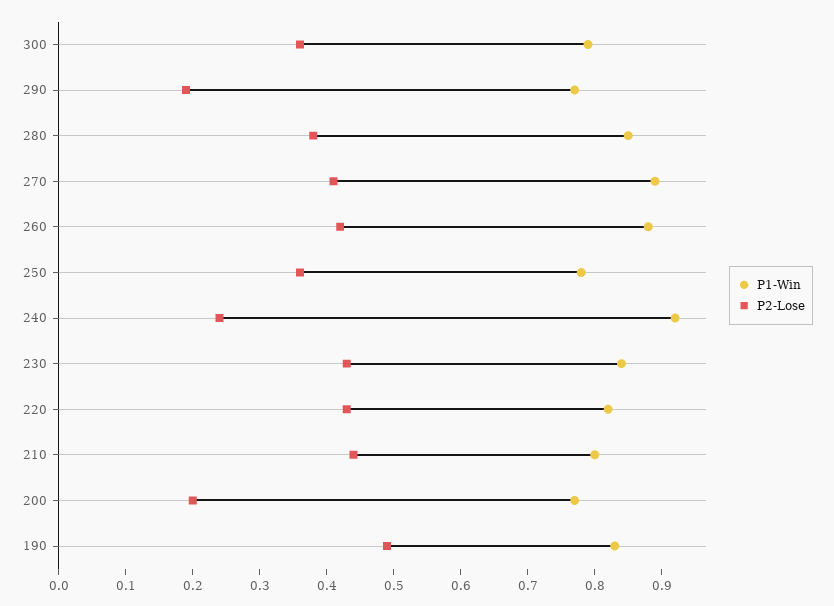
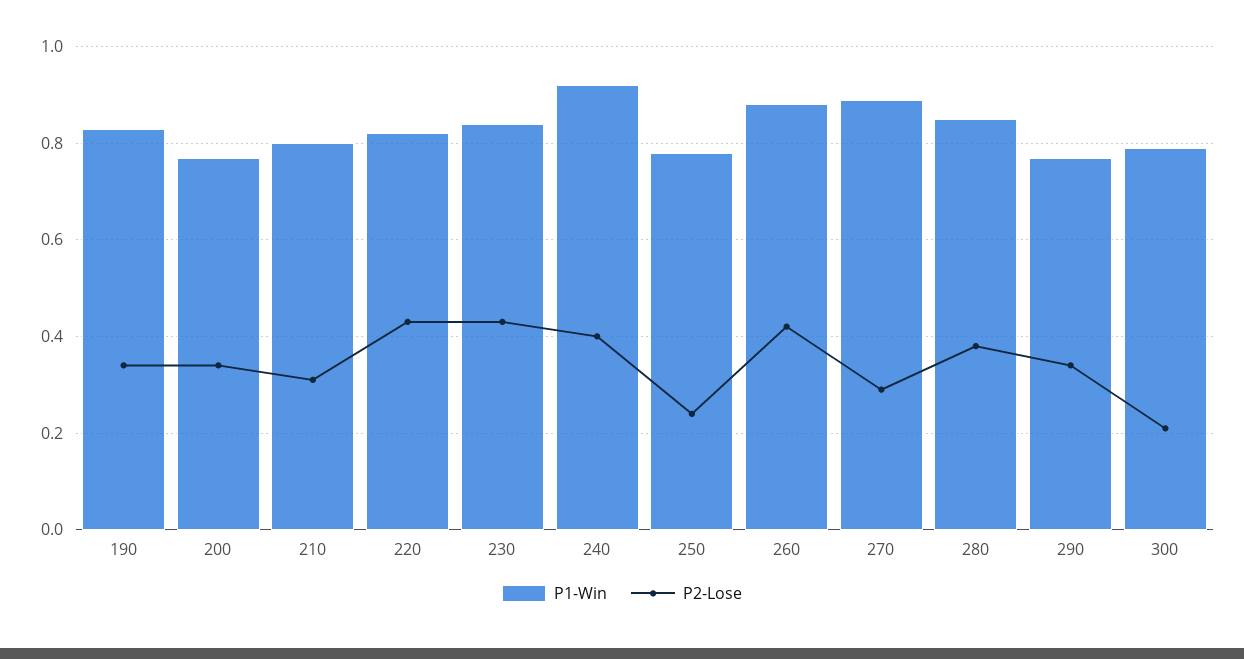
  {
    "P1-Win": {
      "300": 0.8,
      "290": 0.75,
      "280": 0.85,
      "270": 0.9,
      "260": 0.9,
      "250": 0.8,
      "240": 0.9,
      "230": 0.85,
      "220": 0.8,
      "210": 0.8,
      "200": 0.75,
      "190": 0.85
    },
    "P2-Lose": {
-     "300": 0.35,
+     "300": 0.2,
-     "290": 0.2,
+     "290": 0.35,
      "280": 0.4,
-     "270": 0.4,
+     "270": 0.3,
      "260": 0.4,
-     "250": 0.35,
+     "250": 0.25,
-     "240": 0.25,
+     "240": 0.4,
      "230": 0.45,
      "220": 0.45,
-     "210": 0.45,
+     "210": 0.3,
-     "200": 0.2,
+     "200": 0.35,
-     "190": 0.5
+     "190": 0.35
    }
  }

